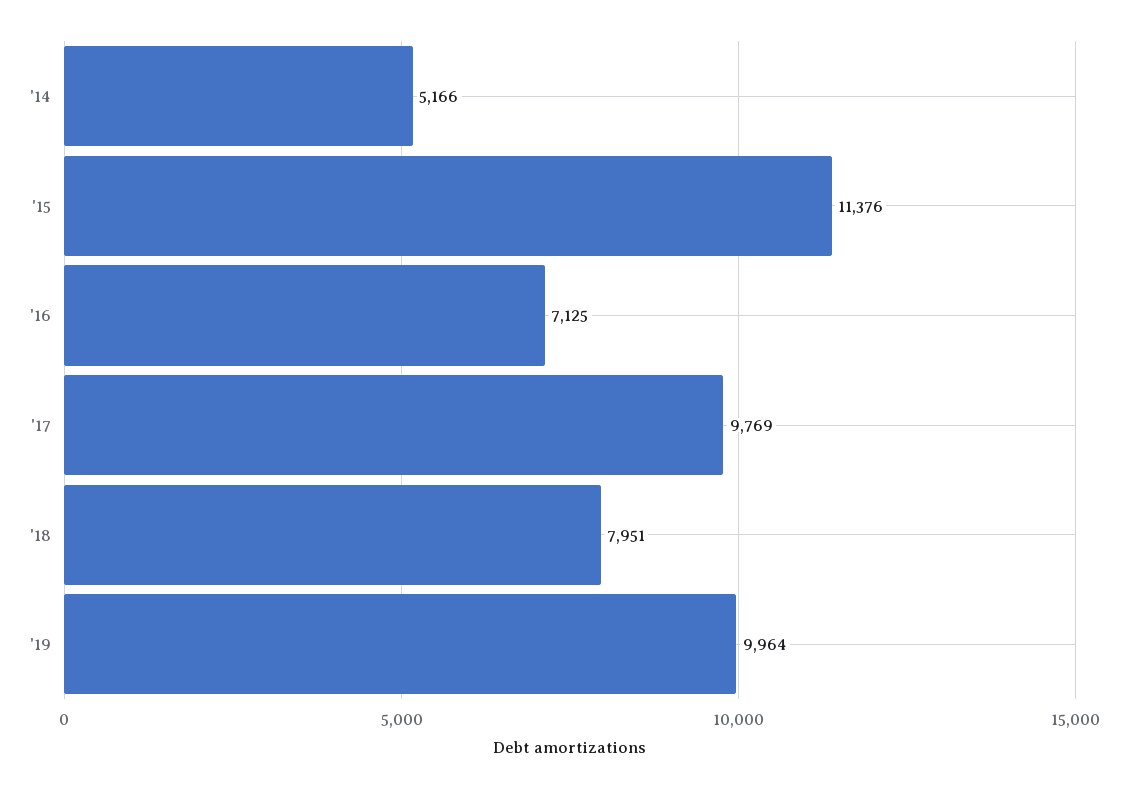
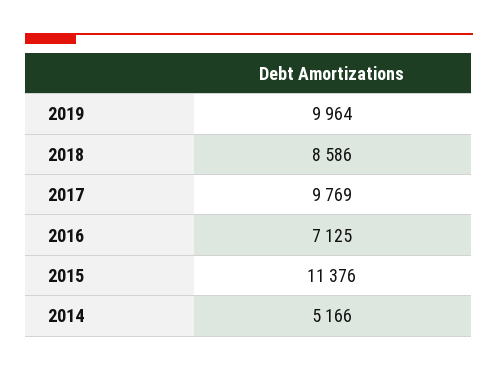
  {
    "'14": 5166,
    "'15": 11376,
    "'16": 7125,
    "'17": 9769,
-   "'18": 7951,
+   "'18": 8586,
    "'19": 9964
  }

